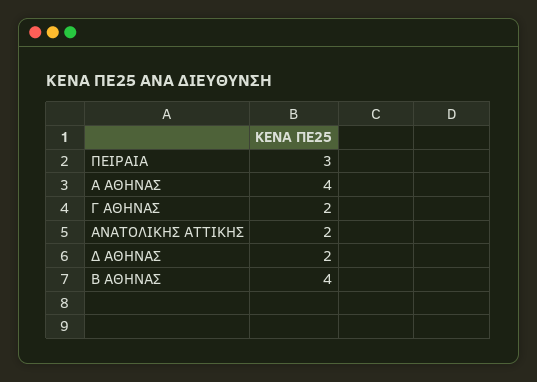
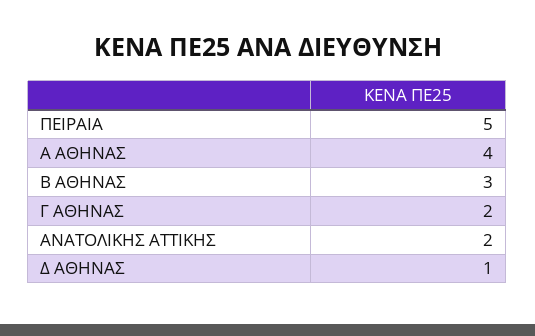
  {
-   "ΠΕΙΡΑΙΑ": 3,
+   "ΠΕΙΡΑΙΑ": 5,
    "A ΑΘΗΝΑΣ": 4,
    "Γ ΑΘΗΝΑΣ": 2,
    "ΑΝΑΤΟΛΙΚΗΣ ΑΤΤΙΚΗΣ": 2,
-   "Δ ΑΘΗΝΑΣ": 2,
+   "Δ ΑΘΗΝΑΣ": 1,
-   "B ΑΘΗΝΑΣ": 4
+   "B ΑΘΗΝΑΣ": 3
  }

